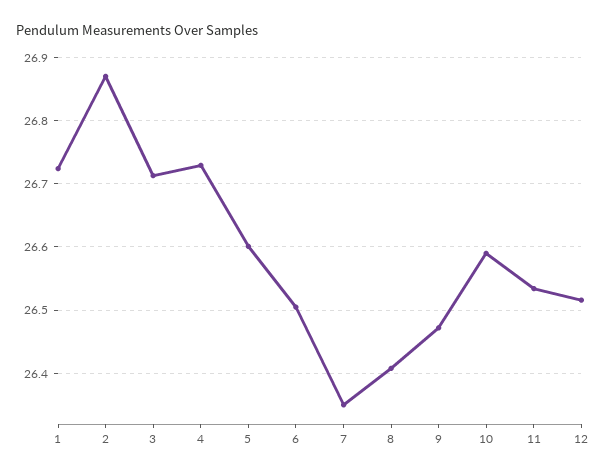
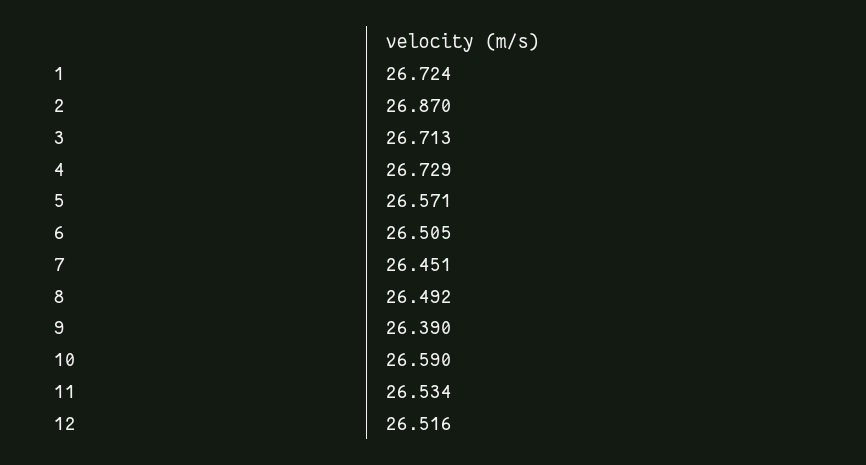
  {
    "1": 26.724,
    "2": 26.87,
    "3": 26.713,
    "4": 26.729,
-   "5": 26.6,
+   "5": 26.571,
    "6": 26.505,
-   "7": 26.35,
+   "7": 26.451,
-   "8": 26.41,
+   "8": 26.492,
-   "9": 26.47,
+   "9": 26.39,
    "10": 26.59,
    "11": 26.534,
    "12": 26.516
  }

